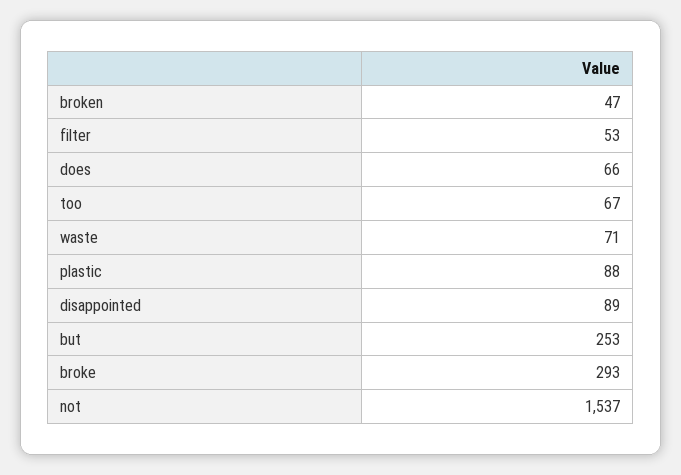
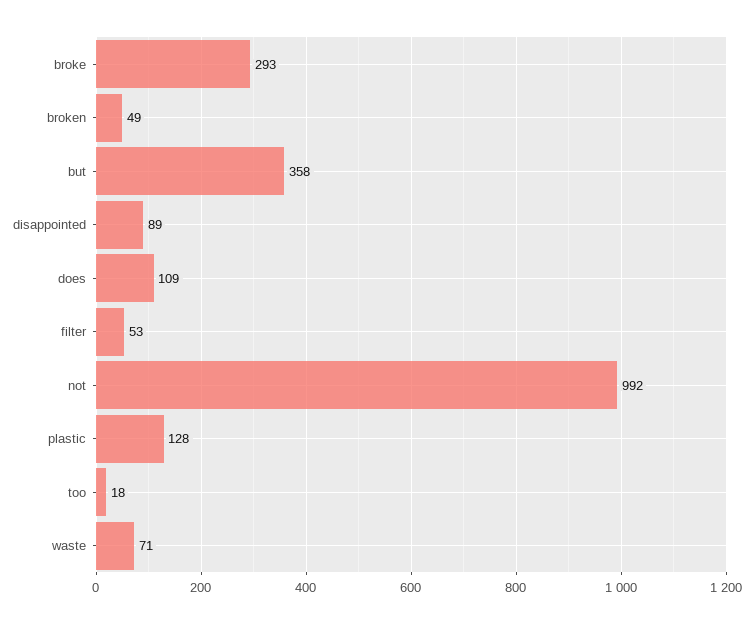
  {
-   "broken": 47,
+   "broken": 49,
    "filter": 53,
-   "does": 66,
+   "does": 109,
-   "too": 67,
+   "too": 18,
    "waste": 71,
-   "plastic": 88,
+   "plastic": 128,
    "disappointed": 89,
-   "but": 253,
+   "but": 358,
    "broke": 293,
-   "not": 1537
+   "not": 992
  }

